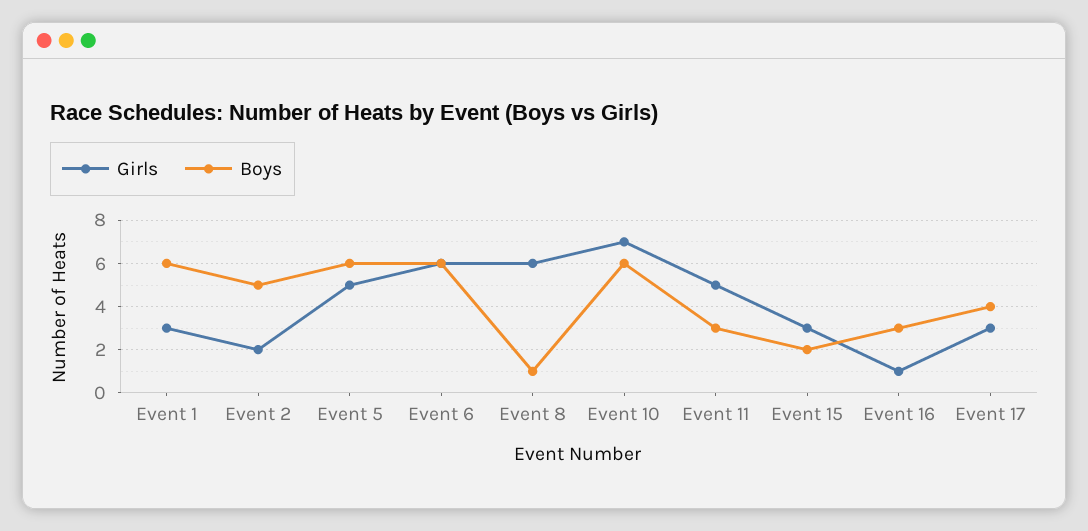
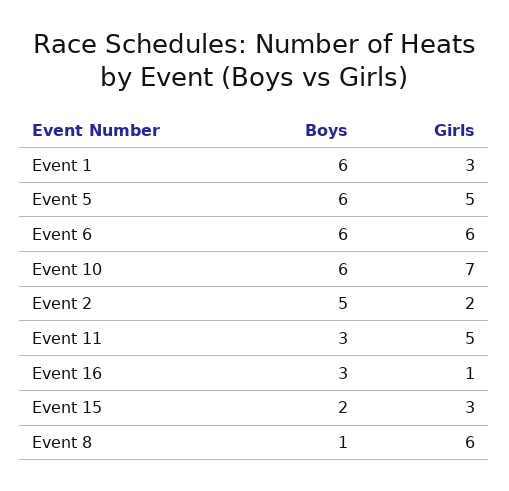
  {
    "Girls": {
      "Event 1": 3,
      "Event 2": 2,
      "Event 5": 5,
      "Event 6": 6,
      "Event 8": 6,
      "Event 10": 7,
      "Event 11": 5,
      "Event 15": 3,
-     "Event 16": 1,
+     "Event 16": 1
-     "Event 17": 3
    },
    "Boys": {
      "Event 1": 6,
      "Event 2": 5,
      "Event 5": 6,
      "Event 6": 6,
      "Event 8": 1,
      "Event 10": 6,
      "Event 11": 3,
      "Event 15": 2,
-     "Event 16": 3,
+     "Event 16": 3
-     "Event 17": 4
    }
  }

